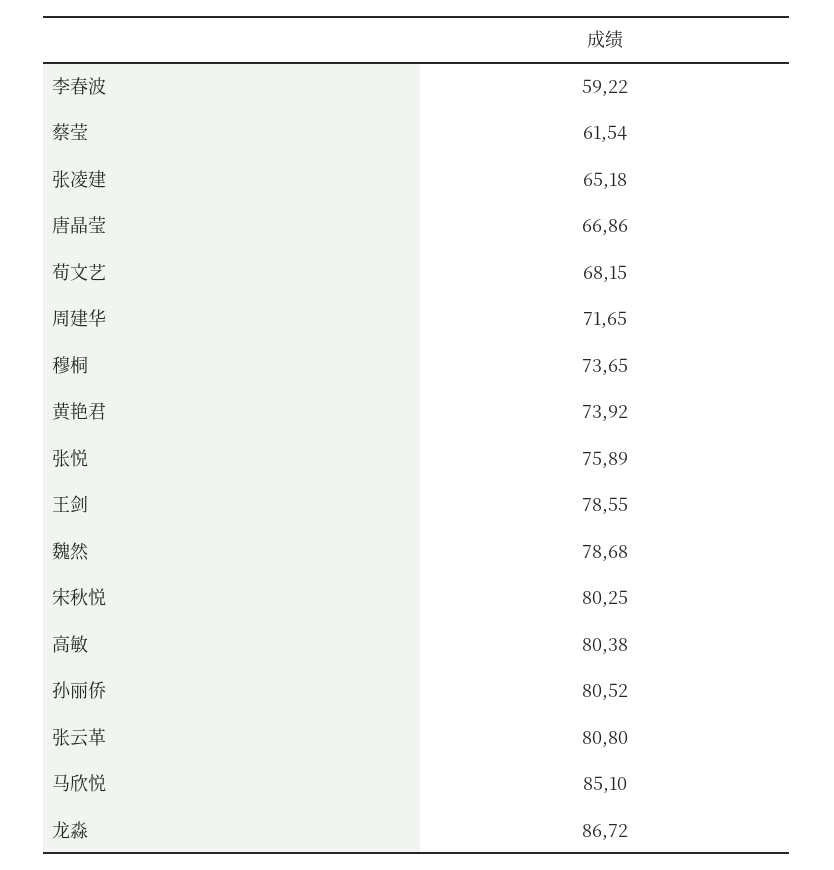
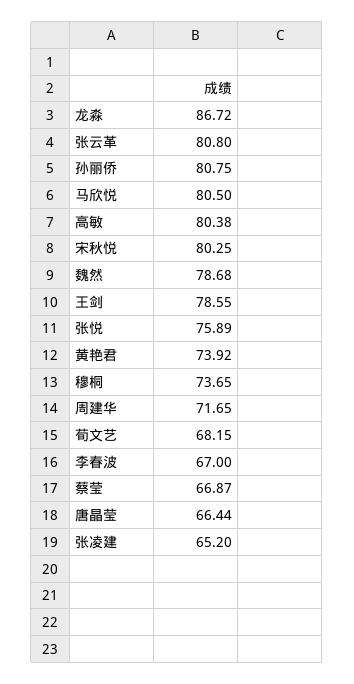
  {
-   "李春波": 59.22,
+   "李春波": 67,
-   "蔡莹": 61.54,
+   "蔡莹": 66.87,
-   "张凌建": 65.18,
+   "张凌建": 65.2,
-   "唐晶莹": 66.86,
+   "唐晶莹": 66.44,
    "荀文艺": 68.15,
    "周建华": 71.65,
    "穆桐": 73.65,
    "黄艳君": 73.92,
    "张悦": 75.89,
    "王剑": 78.55,
    "魏然": 78.68,
    "宋秋悦": 80.25,
    "高敏": 80.38,
-   "孙丽侨": 80.52,
+   "孙丽侨": 80.75,
    "张云革": 80.8,
-   "马欣悦": 85.1,
+   "马欣悦": 80.5,
    "龙淼": 86.72
  }

